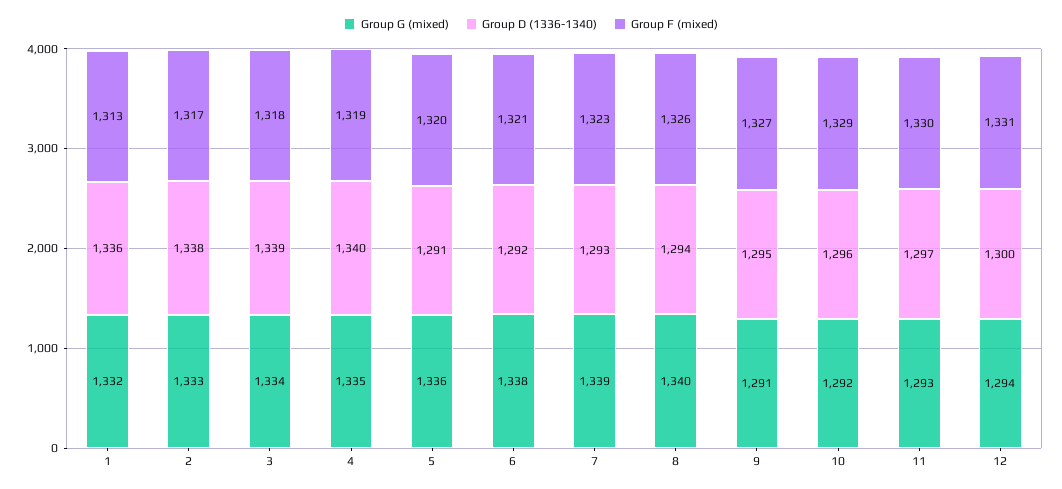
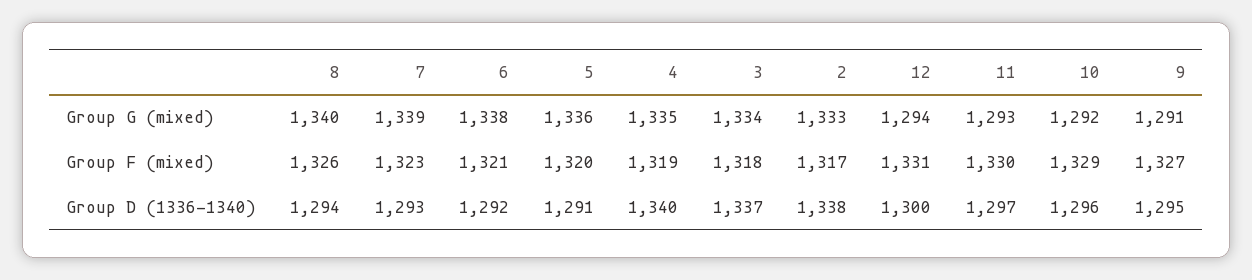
  {
    "Group G (mixed)": {
-     "1": 1332,
      "2": 1333,
      "3": 1334,
      "4": 1335,
      "5": 1336,
      "6": 1338,
      "7": 1339,
      "8": 1340,
      "9": 1291,
      "10": 1292,
      "11": 1293,
      "12": 1294
    },
    "Group D (1336-1340)": {
-     "1": 1336,
      "2": 1338,
-     "3": 1339,
+     "3": 1337,
      "4": 1340,
      "5": 1291,
      "6": 1292,
      "7": 1293,
      "8": 1294,
      "9": 1295,
      "10": 1296,
      "11": 1297,
      "12": 1300
    },
    "Group F (mixed)": {
-     "1": 1313,
      "2": 1317,
      "3": 1318,
      "4": 1319,
      "5": 1320,
      "6": 1321,
      "7": 1323,
      "8": 1326,
      "9": 1327,
      "10": 1329,
      "11": 1330,
      "12": 1331
    }
  }

